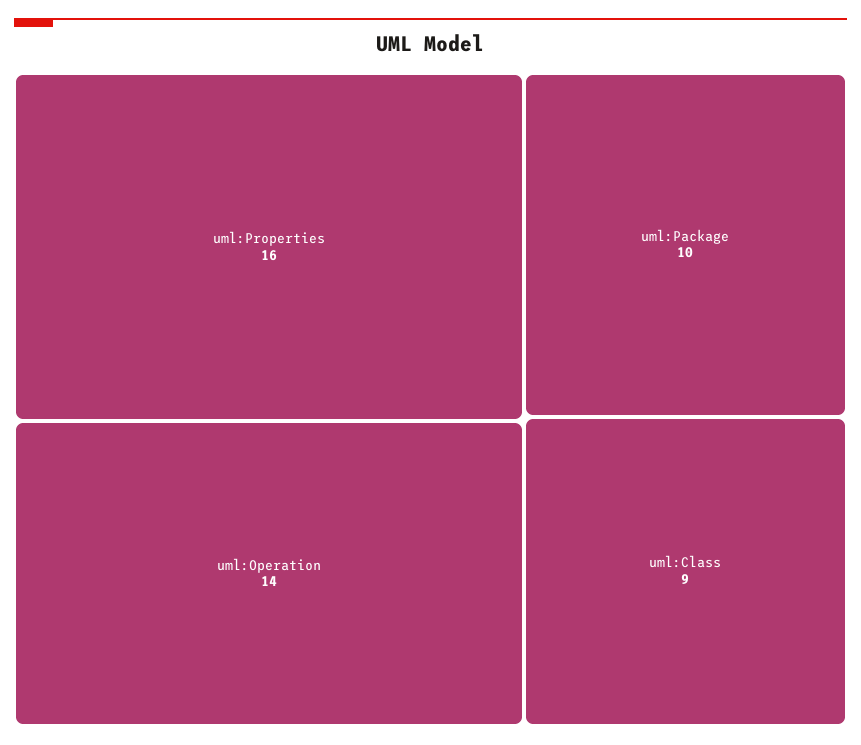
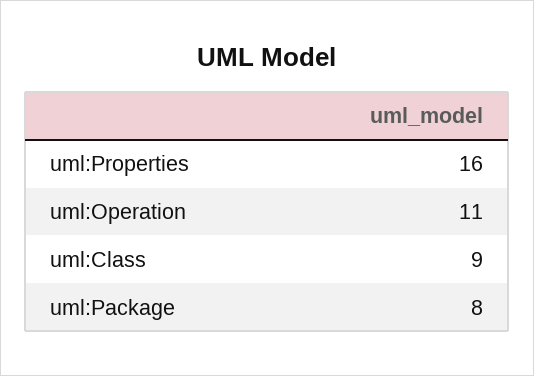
  {
    "uml:Properties": 16,
-   "uml:Operation": 14,
+   "uml:Operation": 11,
-   "uml:Package": 10,
+   "uml:Package": 8,
    "uml:Class": 9
  }

